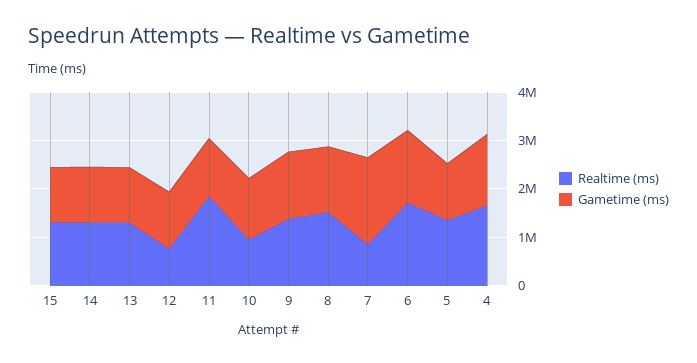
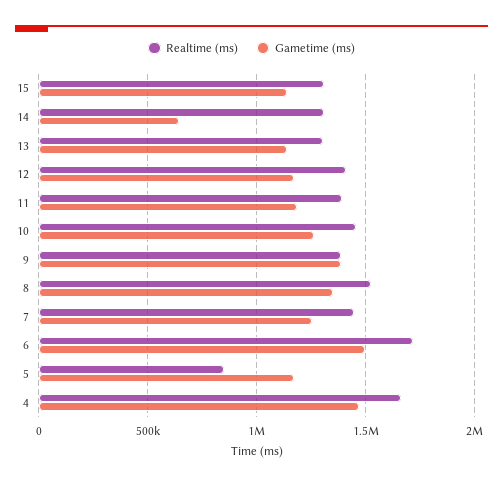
  {
    "Realtime (ms)": {
      "15": 1300000,
      "14": 1300000,
      "13": 1300000,
-     "12": 800000,
+     "12": 1400000,
-     "11": 1800000,
+     "11": 1400000,
-     "10": 1000000,
+     "10": 1450000,
      "9": 1400000,
      "8": 1500000,
-     "7": 800000,
+     "7": 1450000,
      "6": 1700000,
-     "5": 1400000,
+     "5": 850000,
      "4": 1650000
    },
    "Gametime (ms)": {
      "15": 1150000,
-     "14": 1200000,
+     "14": 650000,
      "13": 1150000,
      "12": 1150000,
      "11": 1200000,
      "10": 1250000,
      "9": 1400000,
      "8": 1350000,
-     "7": 1800000,
+     "7": 1250000,
      "6": 1500000,
      "5": 1150000,
      "4": 1450000
    }
  }

